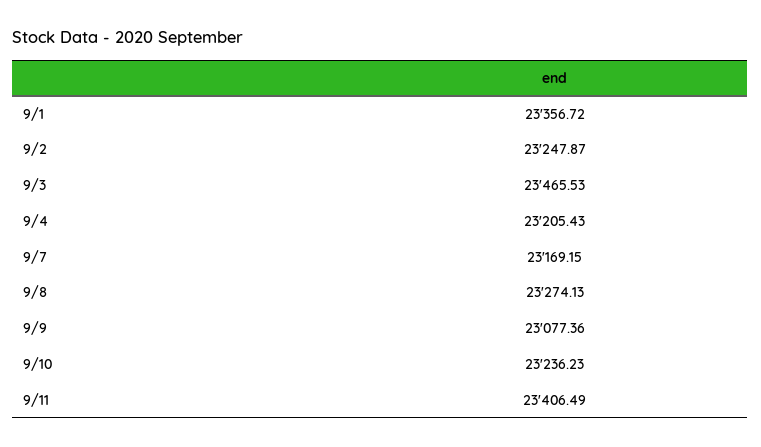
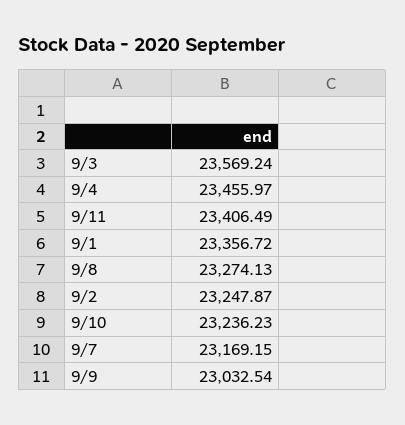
  {
    "9/1": 23356.72,
    "9/2": 23247.87,
-   "9/3": 23465.53,
+   "9/3": 23569.24,
-   "9/4": 23205.43,
+   "9/4": 23455.97,
    "9/7": 23169.15,
    "9/8": 23274.13,
-   "9/9": 23077.36,
+   "9/9": 23032.54,
    "9/10": 23236.23,
    "9/11": 23406.49
  }

